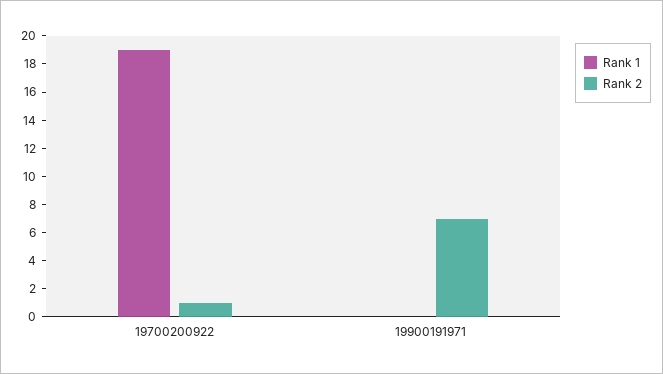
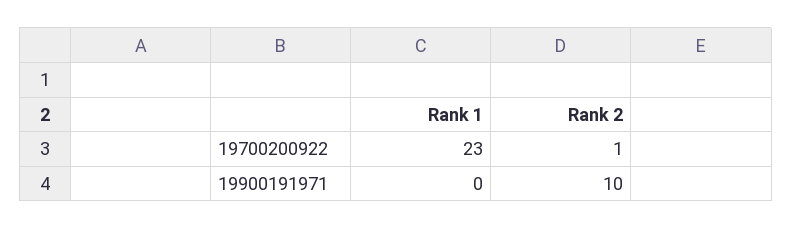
  {
    "Rank 1": {
-     "19700200922": 19,
+     "19700200922": 23,
      "19900191971": 0
    },
    "Rank 2": {
      "19700200922": 1,
-     "19900191971": 7
+     "19900191971": 10
    }
  }

